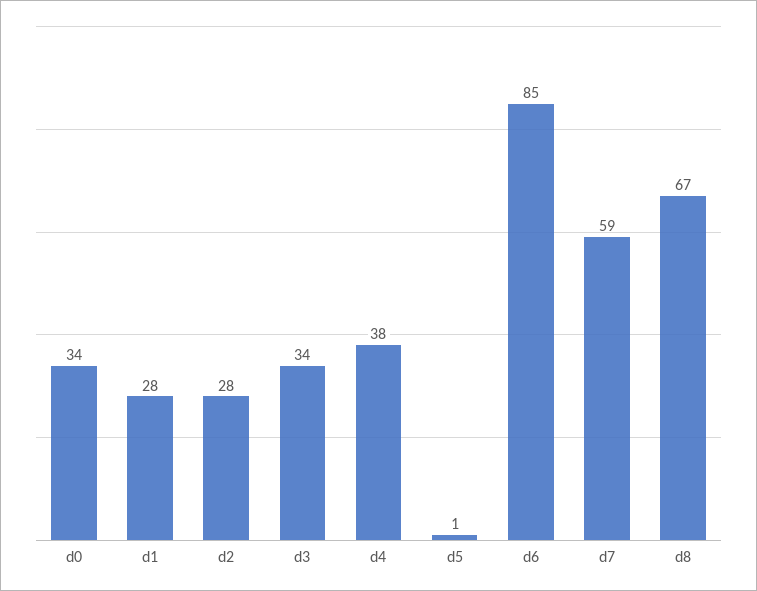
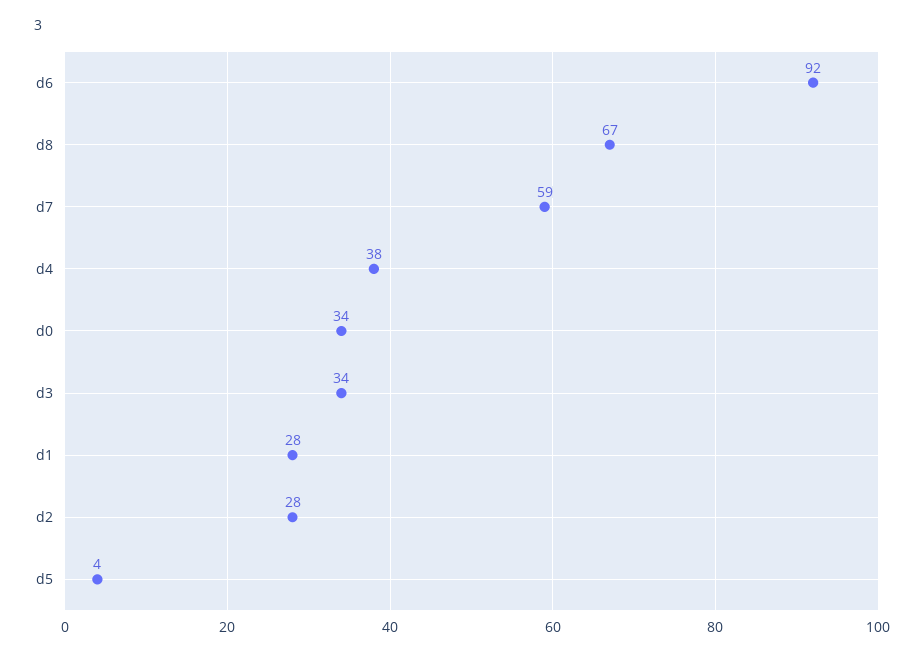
  {
    "d0": 34,
    "d1": 28,
    "d2": 28,
    "d3": 34,
    "d4": 38,
-   "d5": 1,
+   "d5": 4,
-   "d6": 85,
+   "d6": 92,
    "d7": 59,
    "d8": 67
  }

